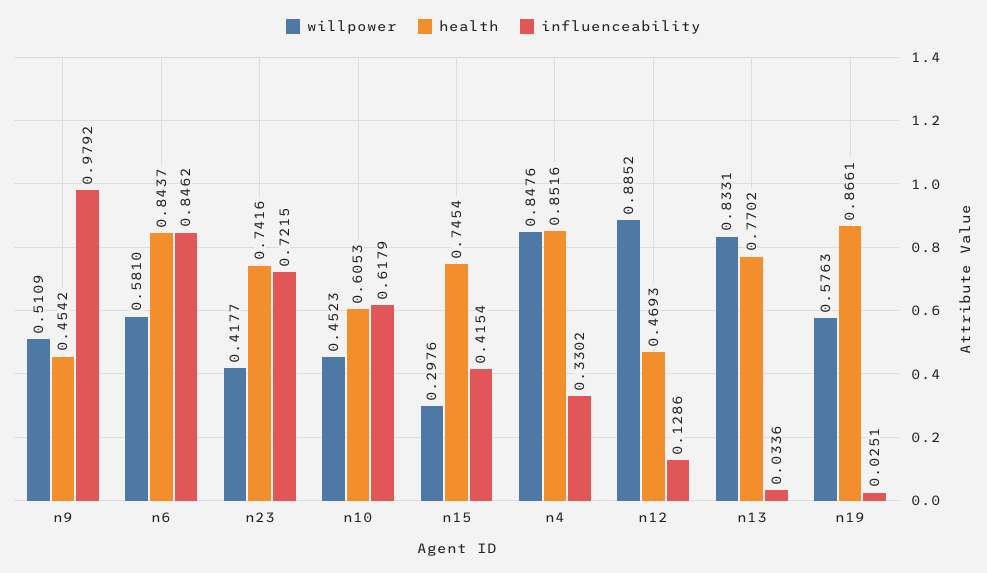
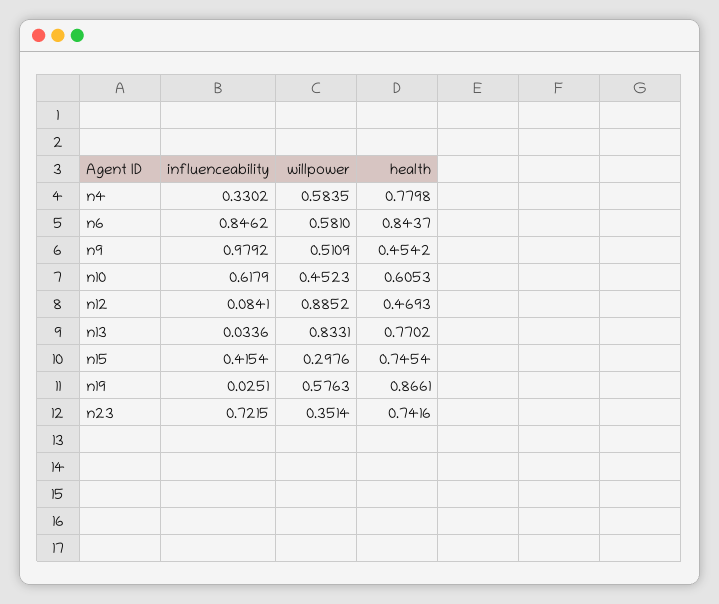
  {
    "willpower": {
      "n9": 0.5109,
      "n6": 0.581,
-     "n23": 0.4177,
+     "n23": 0.3514,
      "n10": 0.4523,
      "n15": 0.2976,
-     "n4": 0.8476,
+     "n4": 0.5835,
      "n12": 0.8852,
      "n13": 0.8331,
      "n19": 0.5763
    },
    "health": {
      "n9": 0.4542,
      "n6": 0.8437,
      "n23": 0.7416,
      "n10": 0.6053,
      "n15": 0.7454,
-     "n4": 0.8516,
+     "n4": 0.7798,
      "n12": 0.4693,
      "n13": 0.7702,
      "n19": 0.8661
    },
    "influenceability": {
      "n9": 0.9792,
      "n6": 0.8462,
      "n23": 0.7215,
      "n10": 0.6179,
      "n15": 0.4154,
      "n4": 0.3302,
-     "n12": 0.1286,
+     "n12": 0.0841,
      "n13": 0.0336,
      "n19": 0.0251
    }
  }

